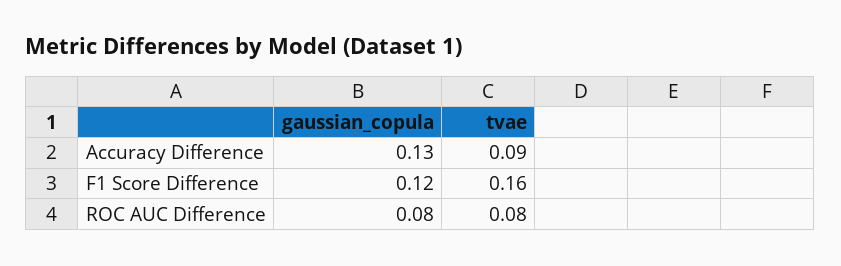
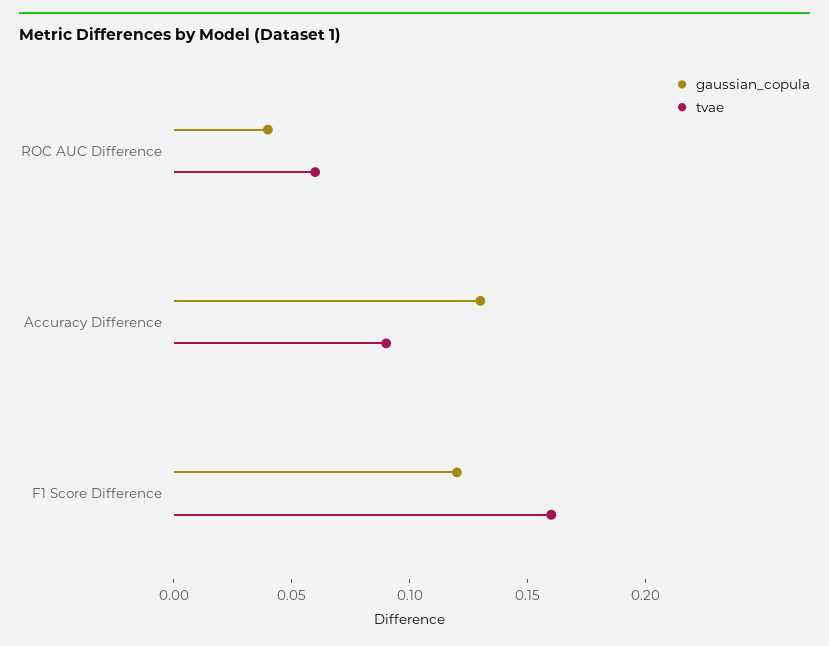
  {
    "gaussian_copula": {
      "Accuracy Difference": 0.13,
      "F1 Score Difference": 0.12,
-     "ROC AUC Difference": 0.08
+     "ROC AUC Difference": 0.04
    },
    "tvae": {
      "Accuracy Difference": 0.09,
      "F1 Score Difference": 0.16,
-     "ROC AUC Difference": 0.08
+     "ROC AUC Difference": 0.06
    }
  }

